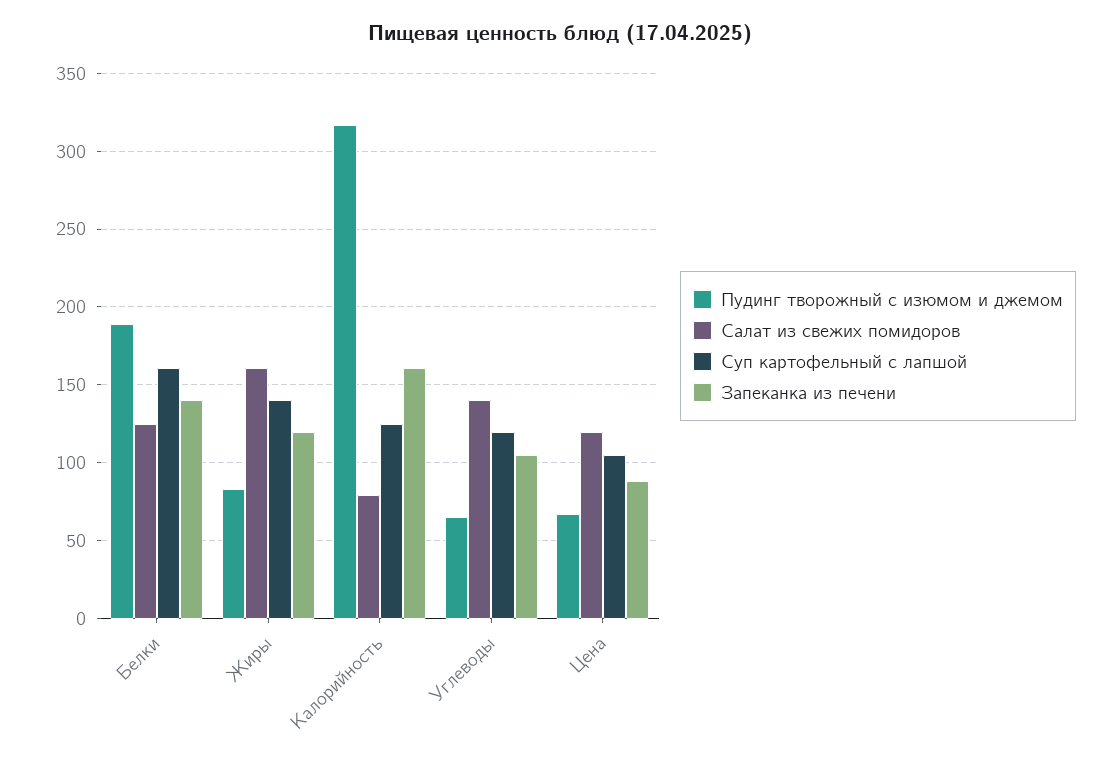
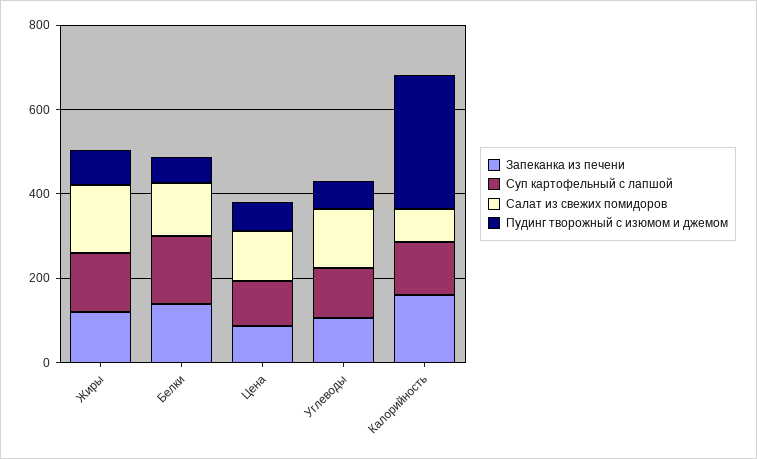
  {
    "Пудинг творожный с изюмом и джемом": {
-     "Белки": 190,
+     "Белки": 50,
      "Жиры": 85,
      "Калорийность": 315,
      "Углеводы": 65,
      "Цена": 65
    },
    "Салат из свежих помидоров": {
      "Белки": 125,
      "Жиры": 160,
      "Калорийность": 80,
      "Углеводы": 140,
      "Цена": 120
    },
    "Суп картофельный с лапшой": {
      "Белки": 160,
      "Жиры": 140,
      "Калорийность": 125,
      "Углеводы": 120,
      "Цена": 105
    },
    "Запеканка из печени": {
      "Белки": 140,
      "Жиры": 120,
      "Калорийность": 160,
      "Углеводы": 105,
      "Цена": 90
    }
  }

